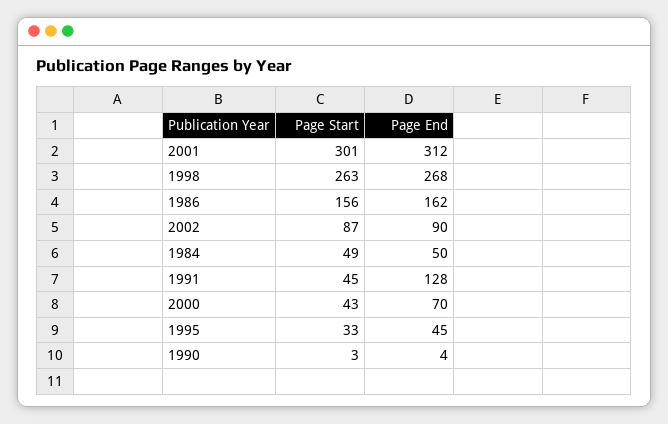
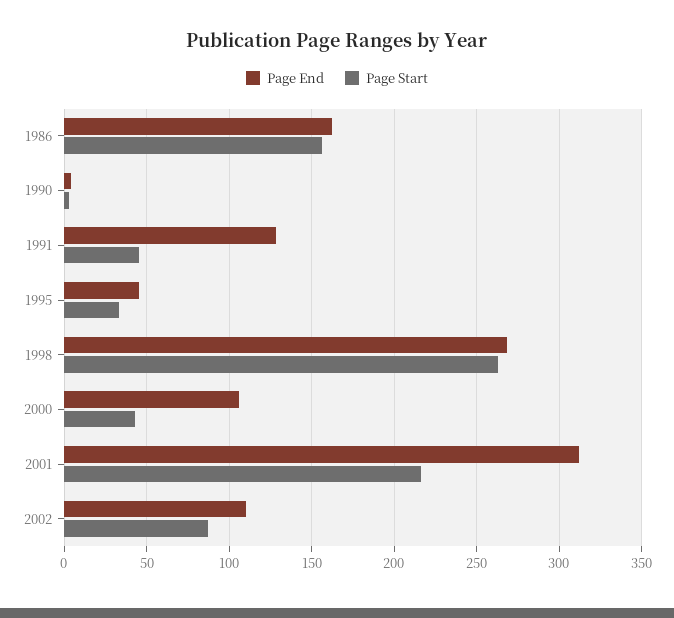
  {
    "Page Start": {
-     "2001": 301,
+     "2001": 215,
      "1998": 263,
      "1986": 156,
      "2002": 87,
-     "1984": 49,
      "1991": 45,
      "2000": 43,
      "1995": 33,
      "1990": 3
    },
    "Page End": {
      "2001": 312,
      "1998": 268,
      "1986": 162,
-     "2002": 90,
+     "2002": 110,
-     "1984": 50,
      "1991": 128,
-     "2000": 70,
+     "2000": 105,
      "1995": 45,
      "1990": 4
    }
  }

